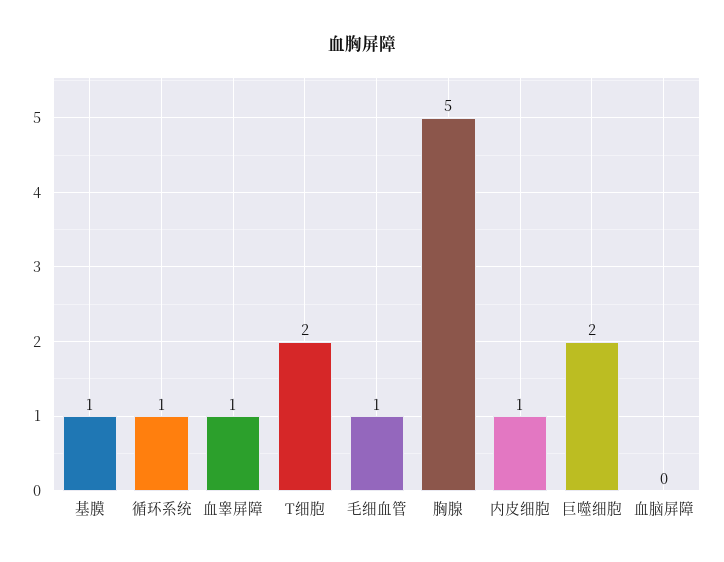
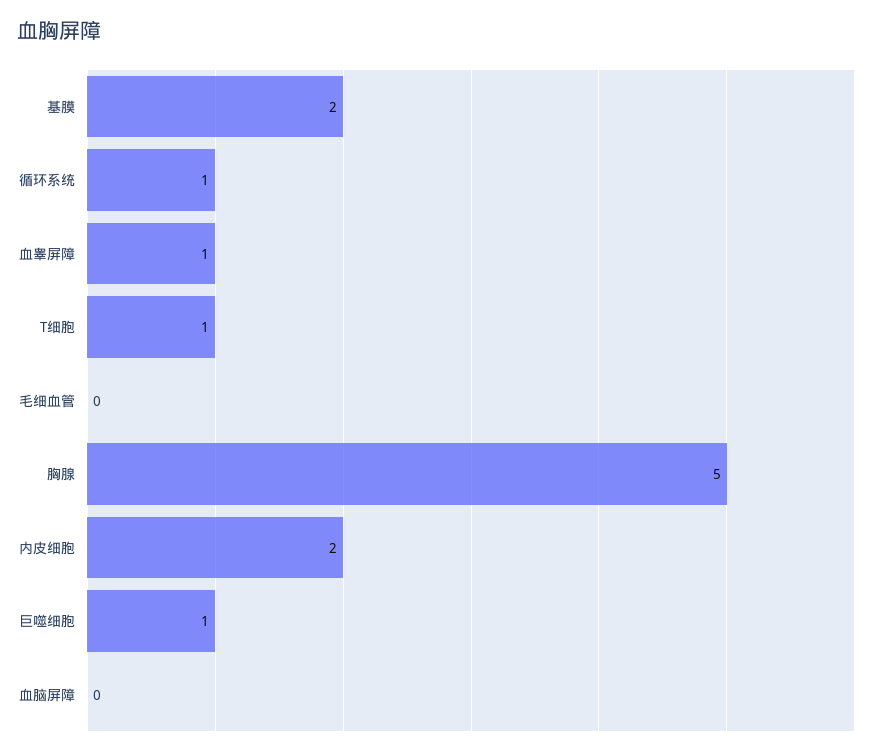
  {
-   "基膜": 1,
+   "基膜": 2,
    "循环系统": 1,
    "血睾屏障": 1,
-   "T细胞": 2,
+   "T细胞": 1,
-   "毛细血管": 1,
+   "毛细血管": 0,
    "胸腺": 5,
-   "内皮细胞": 1,
+   "内皮细胞": 2,
-   "巨噬细胞": 2,
+   "巨噬细胞": 1,
    "血脑屏障": 0
  }

